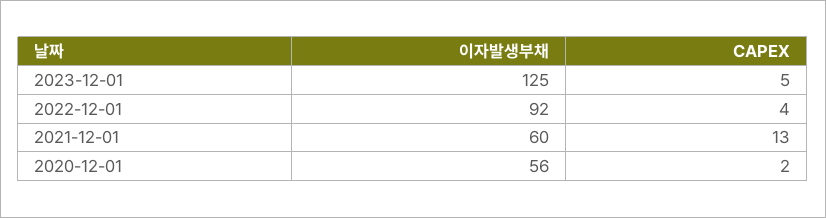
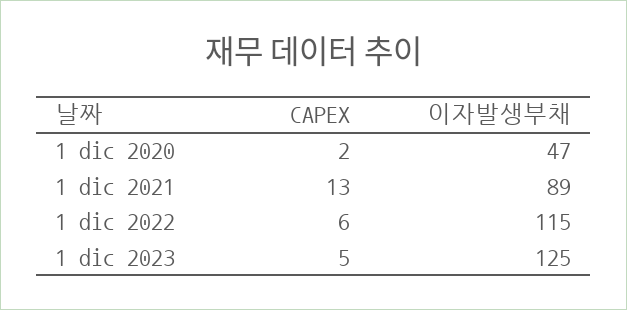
  {
    "이자발생부채": {
      "2023-12-01": 125,
-     "2022-12-01": 92,
+     "2022-12-01": 115,
-     "2021-12-01": 60,
+     "2021-12-01": 89,
-     "2020-12-01": 56
+     "2020-12-01": 47
    },
    "CAPEX": {
      "2023-12-01": 5,
-     "2022-12-01": 4,
+     "2022-12-01": 6,
      "2021-12-01": 13,
      "2020-12-01": 2
    }
  }

